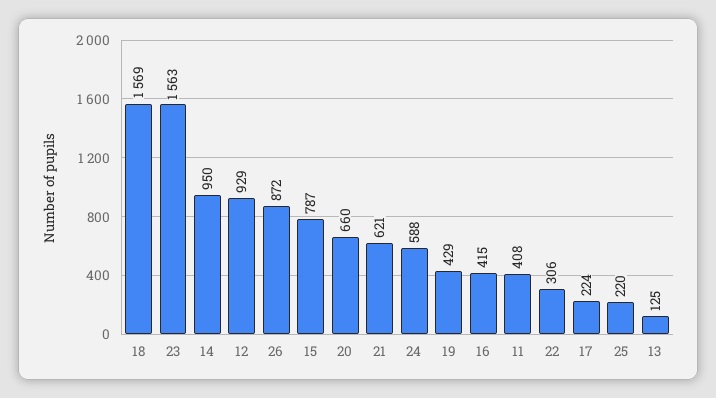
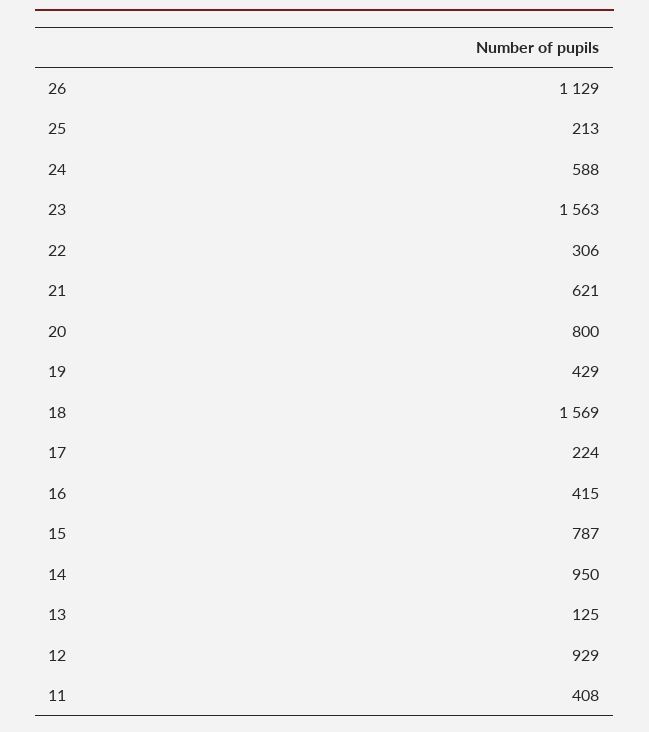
  {
    "18": 1569,
    "23": 1563,
    "14": 950,
    "12": 929,
-   "26": 872,
+   "26": 1129,
    "15": 787,
-   "20": 660,
+   "20": 800,
    "21": 621,
    "24": 588,
    "19": 429,
    "16": 415,
    "11": 408,
    "22": 306,
    "17": 224,
-   "25": 220,
+   "25": 213,
    "13": 125
  }

